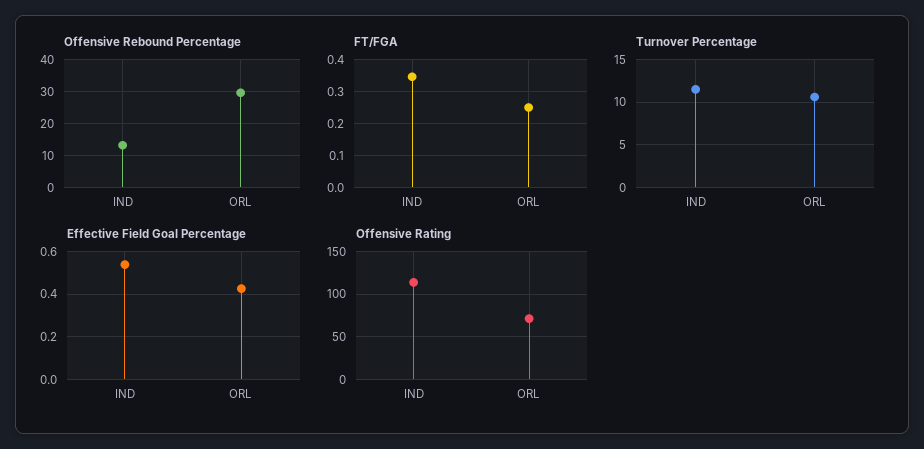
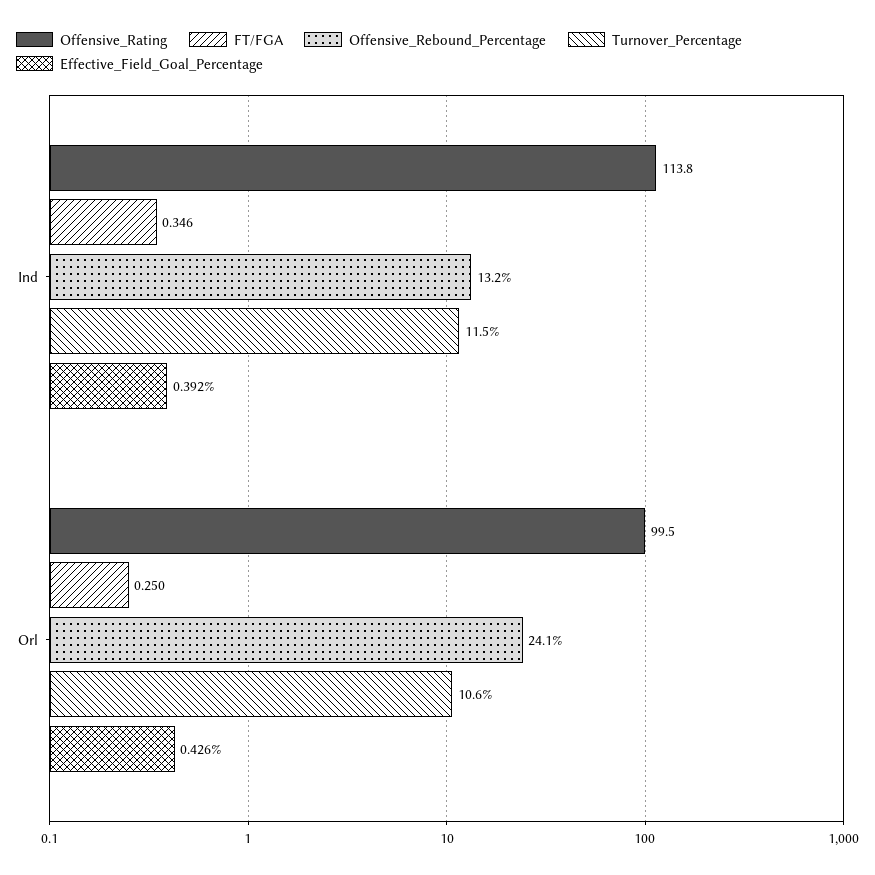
  {
    "Offensive Rebound Percentage": {
      "IND": 13.2,
-     "ORL": 30
+     "ORL": 24.1
    },
    "FT/FGA": {
      "IND": 0.346,
      "ORL": 0.25
    },
    "Turnover Percentage": {
      "IND": 11.5,
      "ORL": 10.6
    },
    "Effective Field Goal Percentage": {
-     "IND": 0.55,
+     "IND": 0.392,
      "ORL": 0.426
    },
    "Offensive Rating": {
      "IND": 113.8,
-     "ORL": 70
+     "ORL": 99.5
    }
  }

